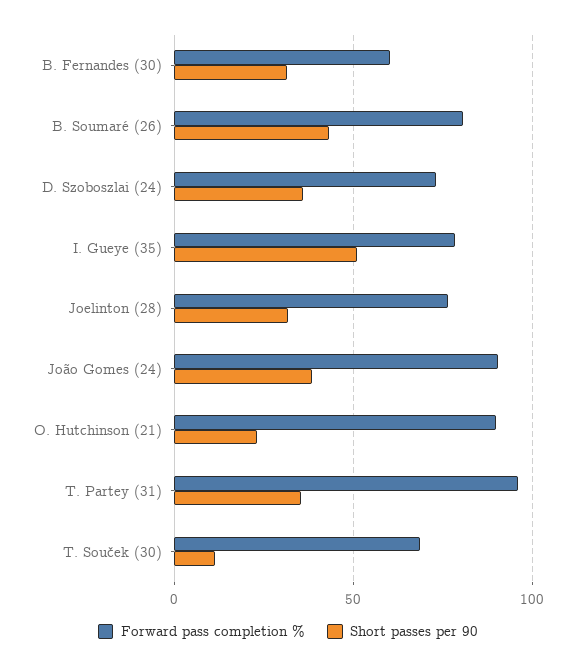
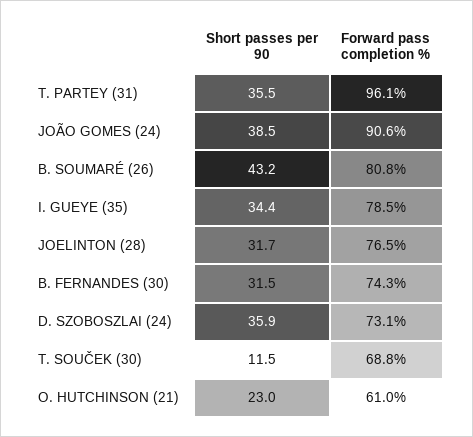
  {
    "Forward pass completion %": {
-     "B. Fernandes (30)": 60,
+     "B. Fernandes (30)": 74.3,
      "B. Soumaré (26)": 80.8,
      "D. Szoboszlai (24)": 73.1,
      "I. Gueye (35)": 78.5,
      "Joelinton (28)": 76.5,
      "João Gomes (24)": 90.6,
-     "O. Hutchinson (21)": 90,
+     "O. Hutchinson (21)": 61,
      "T. Partey (31)": 96.1,
      "T. Souček (30)": 68.8
    },
    "Short passes per 90": {
      "B. Fernandes (30)": 31.5,
      "B. Soumaré (26)": 43.2,
      "D. Szoboszlai (24)": 35.9,
-     "I. Gueye (35)": 50,
+     "I. Gueye (35)": 34.4,
      "Joelinton (28)": 31.7,
      "João Gomes (24)": 38.5,
      "O. Hutchinson (21)": 23,
      "T. Partey (31)": 35.5,
      "T. Souček (30)": 11.5
    }
  }

